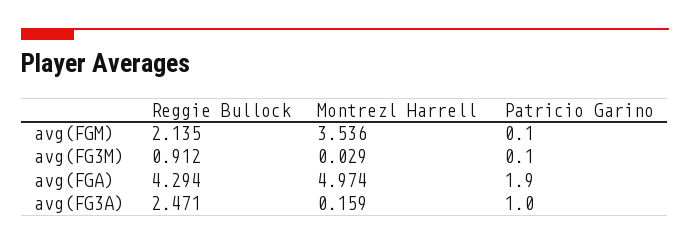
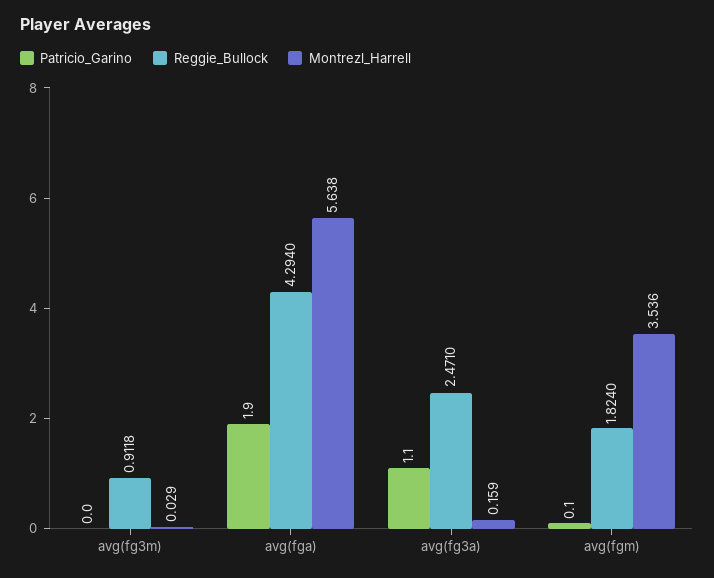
  {
    "Reggie Bullock": {
-     "avg(FGM)": 2.135,
+     "avg(FGM)": 1.824,
-     "avg(FG3M)": 0.912,
+     "avg(FG3M)": 0.9118,
      "avg(FGA)": 4.294,
      "avg(FG3A)": 2.471
    },
    "Montrezl Harrell": {
      "avg(FGM)": 3.536,
      "avg(FG3M)": 0.029,
-     "avg(FGA)": 4.974,
+     "avg(FGA)": 5.638,
      "avg(FG3A)": 0.159
    },
    "Patricio Garino": {
      "avg(FGM)": 0.1,
-     "avg(FG3M)": 0.1,
+     "avg(FG3M)": 0,
      "avg(FGA)": 1.9,
-     "avg(FG3A)": 1
+     "avg(FG3A)": 1.1
    }
  }

